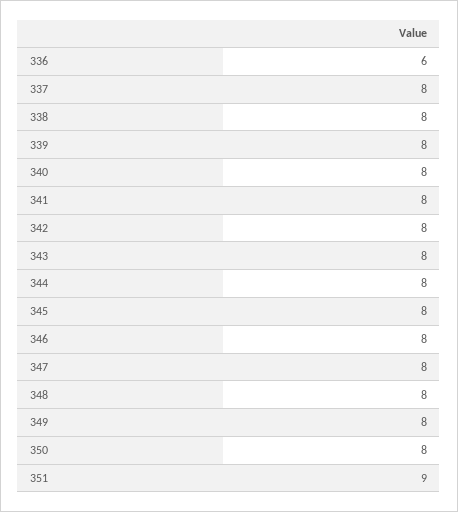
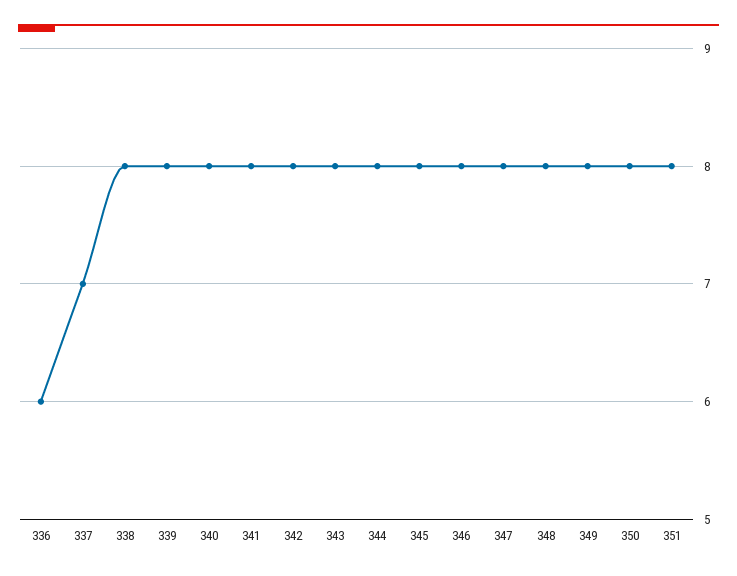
  {
    "336": 6,
-   "337": 8,
+   "337": 7,
    "338": 8,
    "339": 8,
    "340": 8,
    "341": 8,
    "342": 8,
    "343": 8,
    "344": 8,
    "345": 8,
    "346": 8,
    "347": 8,
    "348": 8,
    "349": 8,
    "350": 8,
-   "351": 9
+   "351": 8
  }

